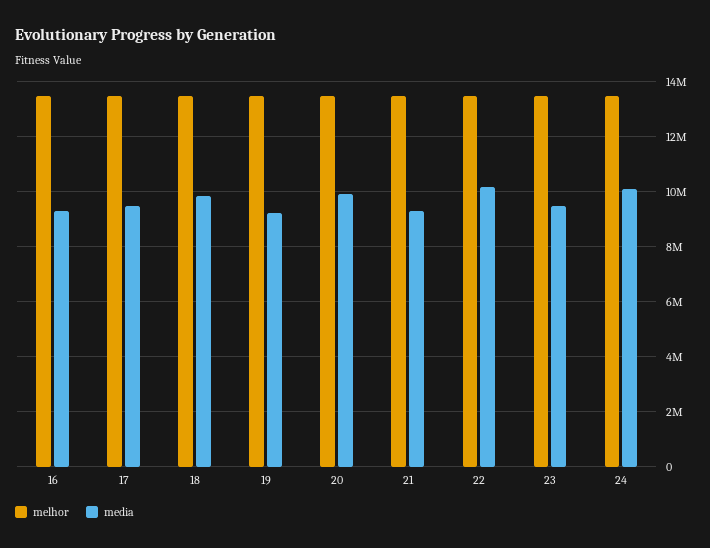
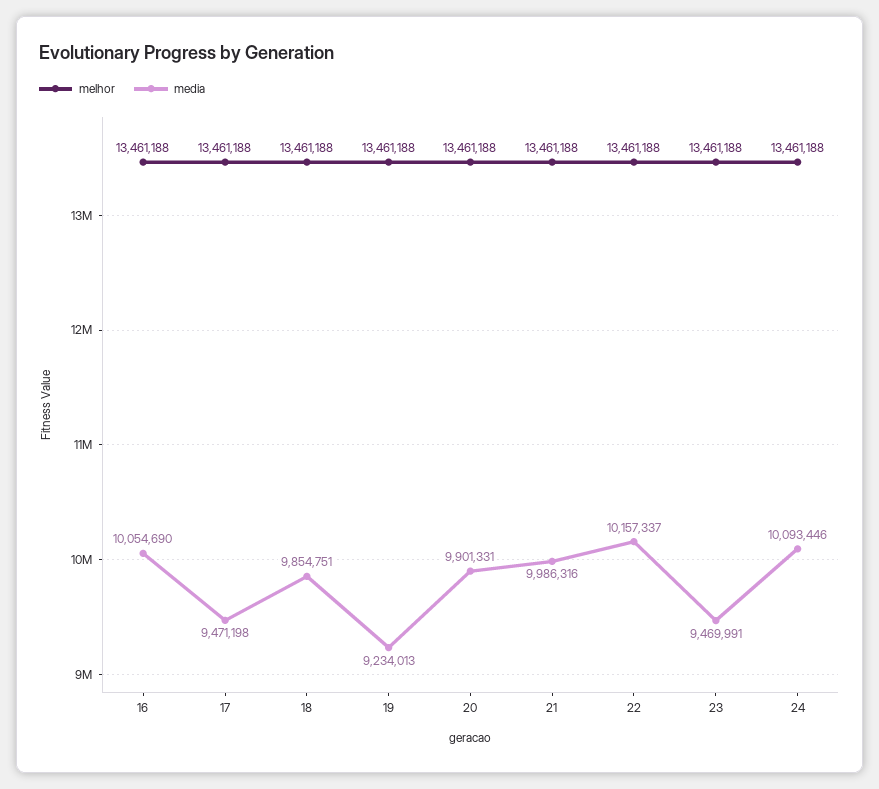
  {
    "melhor": {
      "16": 13461188,
      "17": 13461188,
      "18": 13461188,
      "19": 13461188,
      "20": 13461188,
      "21": 13461188,
      "22": 13461188,
      "23": 13461188,
      "24": 13461188
    },
    "media": {
-     "16": 9250000,
+     "16": 10054690,
      "17": 9471198,
      "18": 9854751,
      "19": 9234013,
      "20": 9901331,
-     "21": 9250000,
+     "21": 9986316,
      "22": 10157337,
      "23": 9469991,
      "24": 10093446
    }
  }

